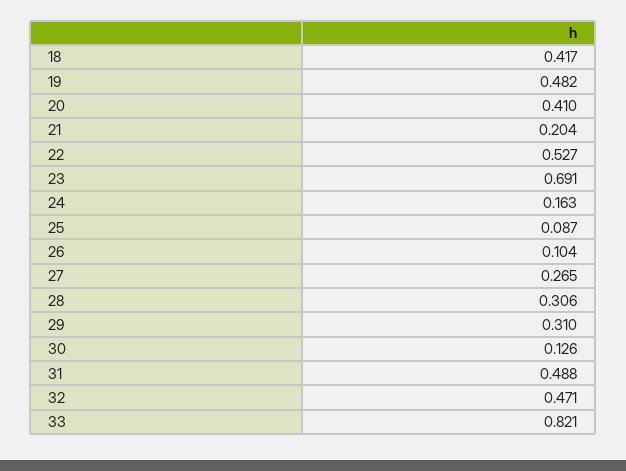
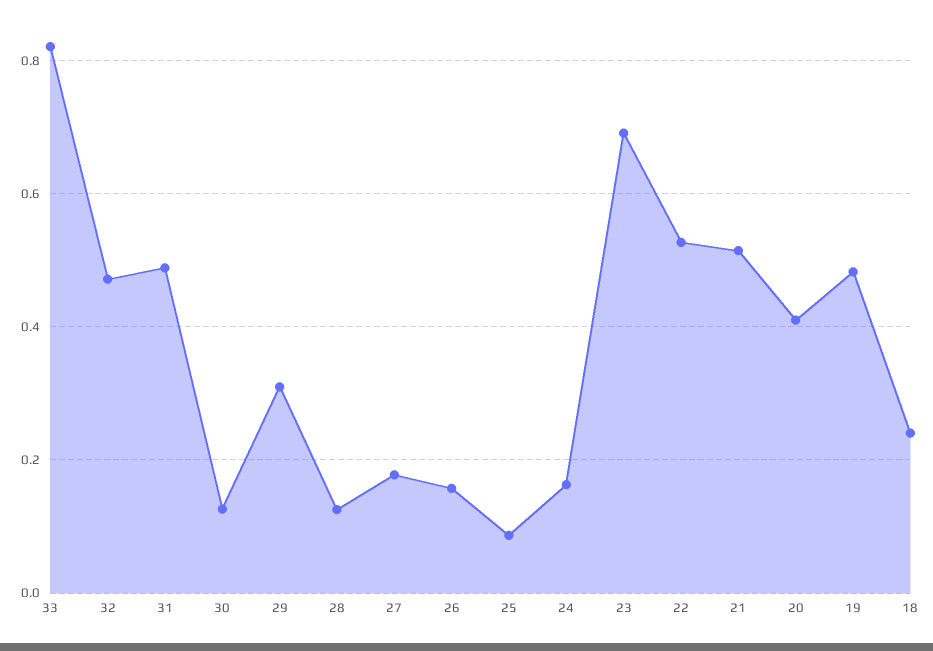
  {
-   "18": 0.417,
+   "18": 0.24,
    "19": 0.482,
    "20": 0.41,
-   "21": 0.204,
+   "21": 0.52,
    "22": 0.527,
    "23": 0.691,
    "24": 0.163,
    "25": 0.087,
-   "26": 0.104,
+   "26": 0.16,
-   "27": 0.265,
+   "27": 0.18,
-   "28": 0.306,
+   "28": 0.12,
    "29": 0.31,
    "30": 0.126,
    "31": 0.488,
    "32": 0.471,
    "33": 0.821
  }

